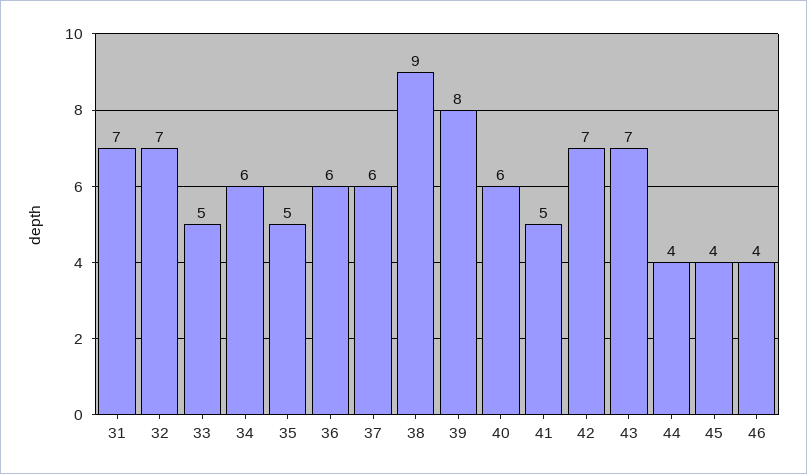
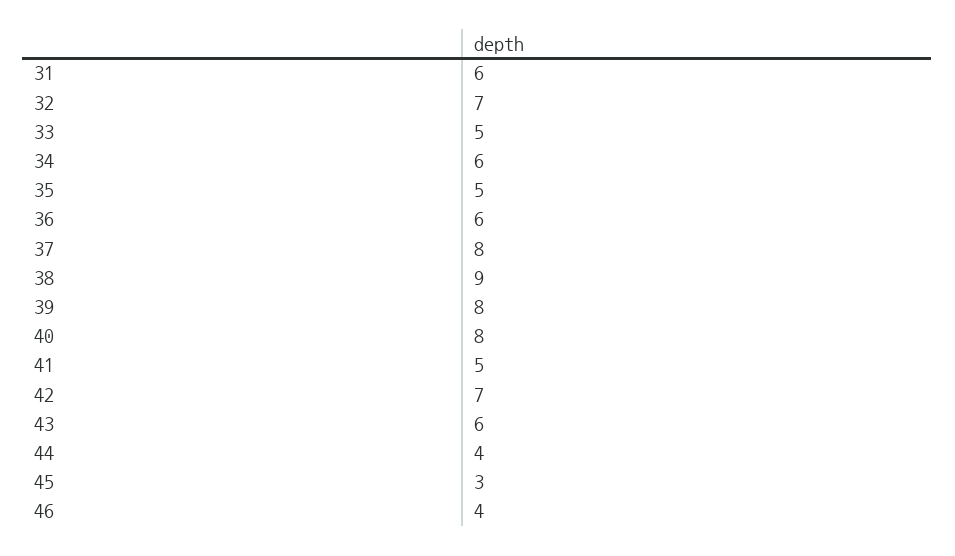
  {
-   "31": 7,
+   "31": 6,
    "32": 7,
    "33": 5,
    "34": 6,
    "35": 5,
    "36": 6,
-   "37": 6,
+   "37": 8,
    "38": 9,
    "39": 8,
-   "40": 6,
+   "40": 8,
    "41": 5,
    "42": 7,
-   "43": 7,
+   "43": 6,
    "44": 4,
-   "45": 4,
+   "45": 3,
    "46": 4
  }

